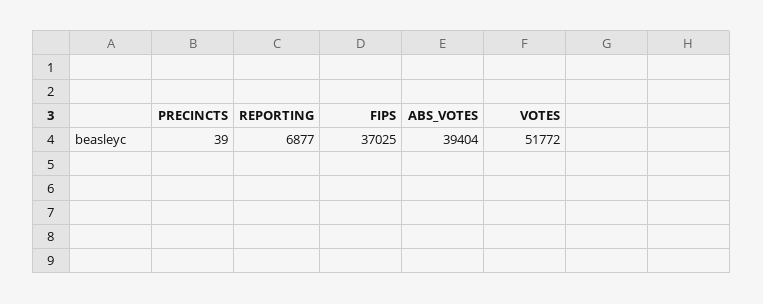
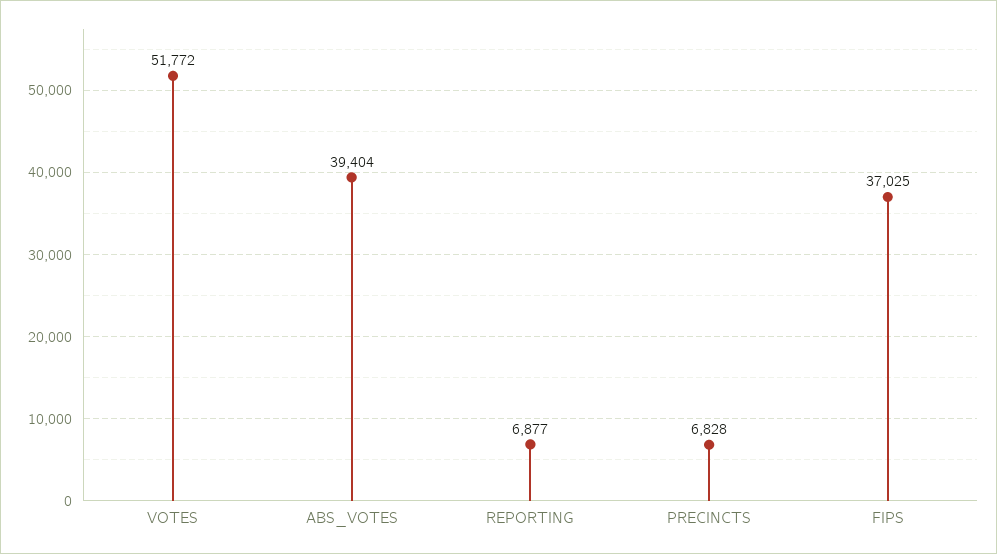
  {
-   "PRECINCTS": 39,
+   "PRECINCTS": 6828,
    "REPORTING": 6877,
    "FIPS": 37025,
    "ABS_VOTES": 39404,
    "VOTES": 51772
  }

